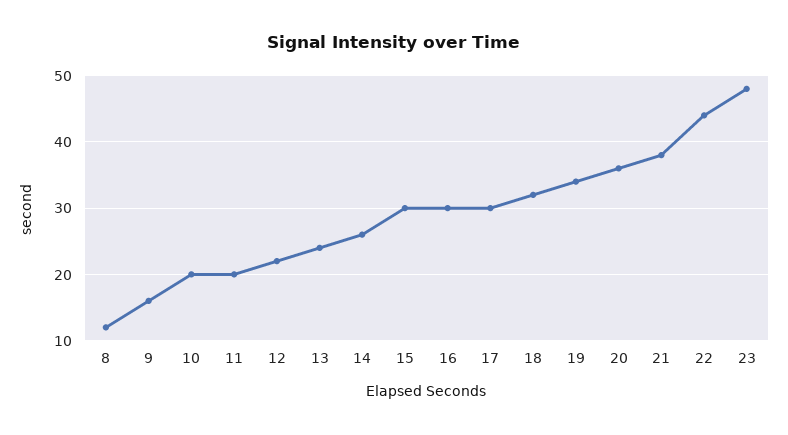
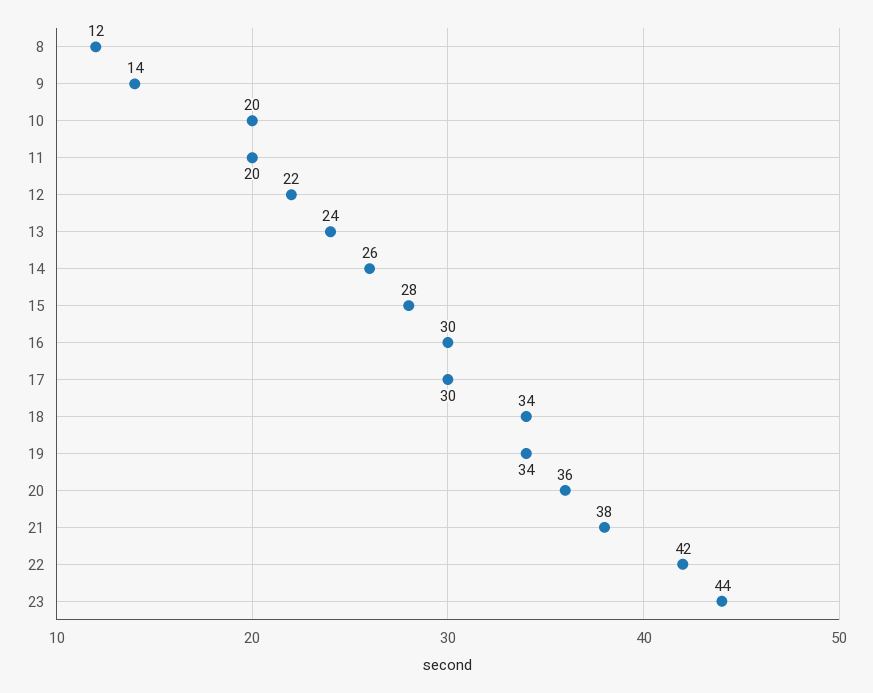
  {
    "8": 12,
-   "9": 16,
+   "9": 14,
    "10": 20,
    "11": 20,
    "12": 22,
    "13": 24,
    "14": 26,
-   "15": 30,
+   "15": 28,
    "16": 30,
    "17": 30,
-   "18": 32,
+   "18": 34,
    "19": 34,
    "20": 36,
    "21": 38,
-   "22": 44,
+   "22": 42,
-   "23": 48
+   "23": 44
  }

